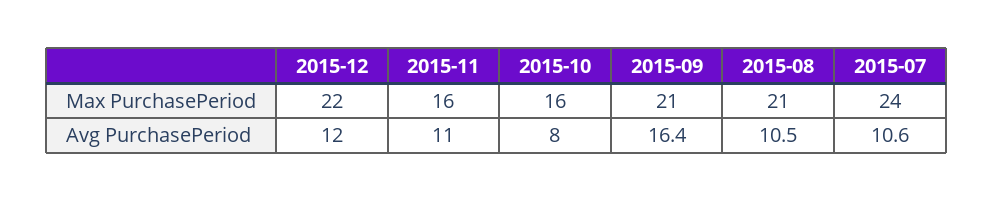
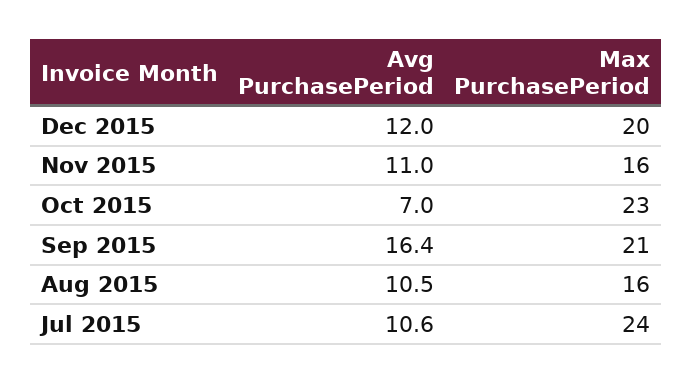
  {
    "2015-12": {
-     "Max PurchasePeriod": 22,
+     "Max PurchasePeriod": 20,
      "Avg PurchasePeriod": 12
    },
    "2015-11": {
      "Max PurchasePeriod": 16,
      "Avg PurchasePeriod": 11
    },
    "2015-10": {
-     "Max PurchasePeriod": 16,
+     "Max PurchasePeriod": 23,
-     "Avg PurchasePeriod": 8
+     "Avg PurchasePeriod": 7
    },
    "2015-09": {
      "Max PurchasePeriod": 21,
      "Avg PurchasePeriod": 16.4
    },
    "2015-08": {
-     "Max PurchasePeriod": 21,
+     "Max PurchasePeriod": 16,
      "Avg PurchasePeriod": 10.5
    },
    "2015-07": {
      "Max PurchasePeriod": 24,
      "Avg PurchasePeriod": 10.6
    }
  }

